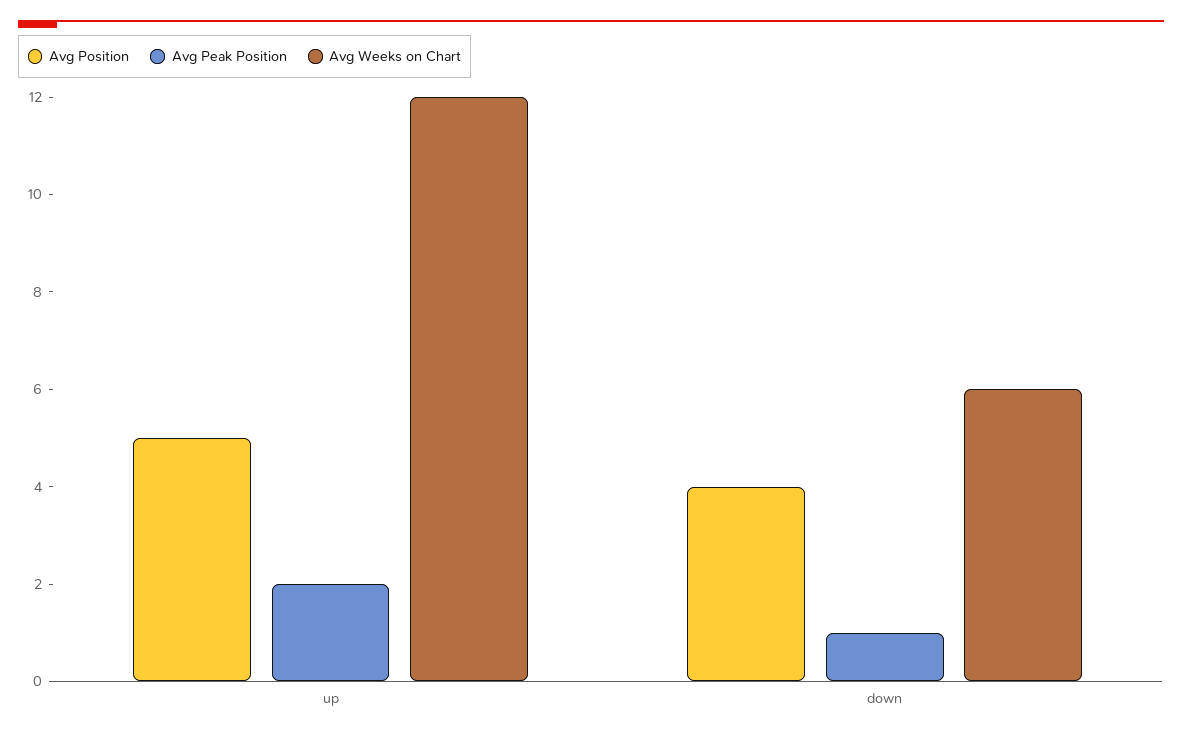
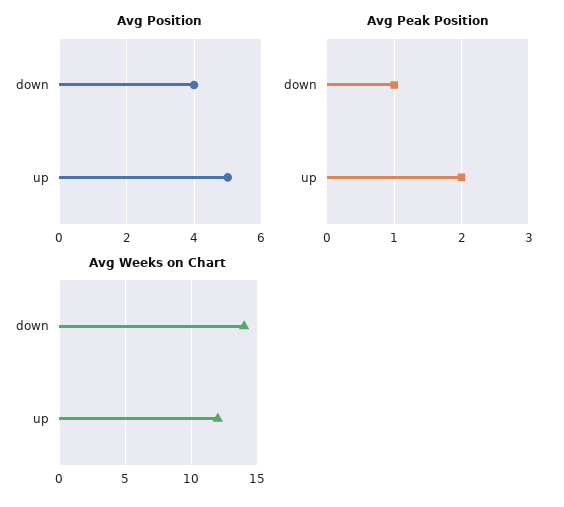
  {
    "Avg Position": {
      "up": 5,
      "down": 4
    },
    "Avg Peak Position": {
      "up": 2,
      "down": 1
    },
    "Avg Weeks on Chart": {
      "up": 12,
-     "down": 6
+     "down": 14
    }
  }

